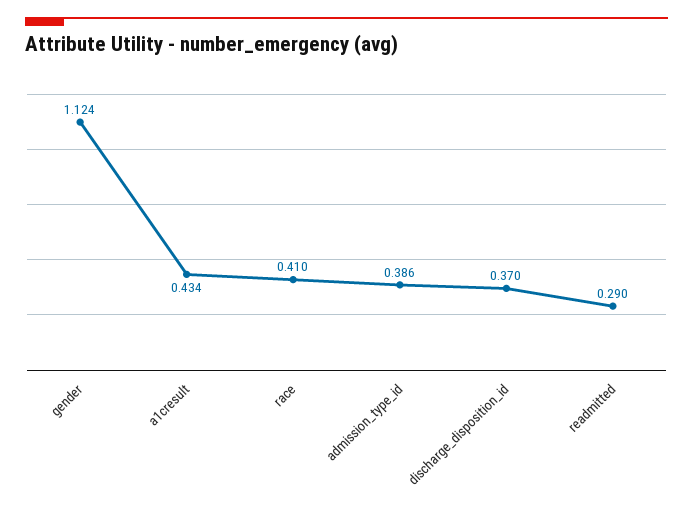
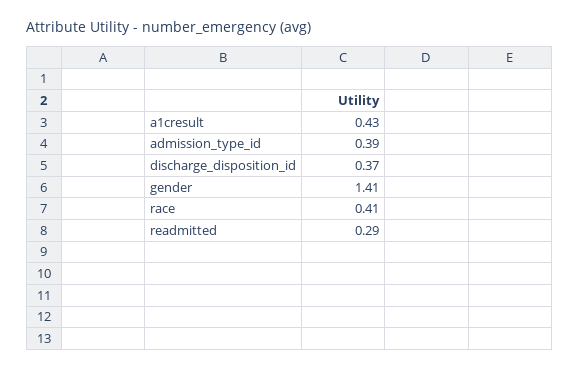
  {
-   "gender": 1.124,
+   "gender": 1.41,
    "a1cresult": 0.434,
    "race": 0.41,
    "admission_type_id": 0.386,
    "discharge_disposition_id": 0.37,
    "readmitted": 0.29
  }

